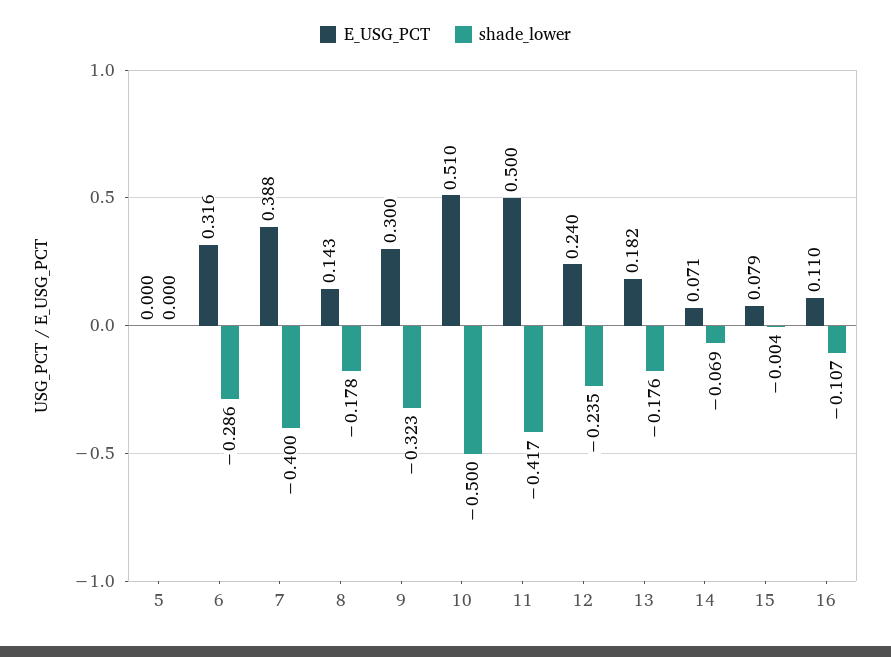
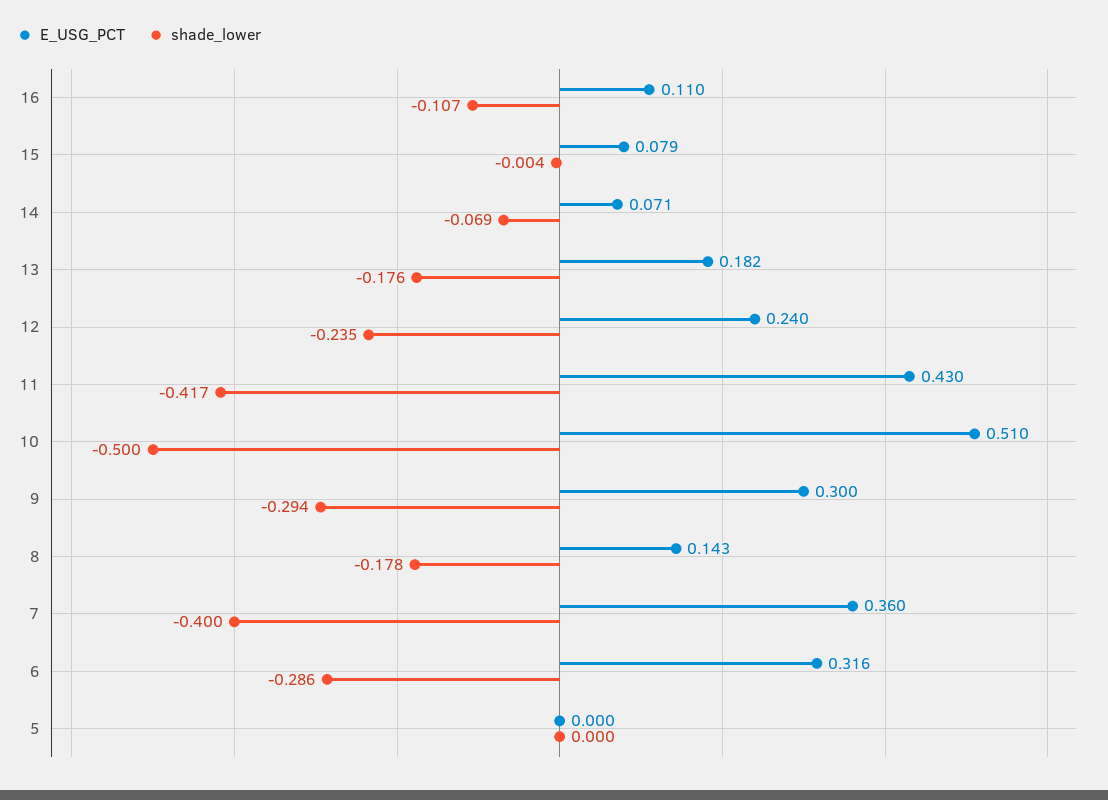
  {
    "E_USG_PCT": {
      "5": 0,
      "6": 0.316,
-     "7": 0.388,
+     "7": 0.36,
      "8": 0.143,
      "9": 0.3,
      "10": 0.51,
-     "11": 0.5,
+     "11": 0.43,
      "12": 0.24,
      "13": 0.182,
      "14": 0.071,
      "15": 0.079,
      "16": 0.11
    },
    "shade_lower": {
      "5": 0,
      "6": -0.286,
      "7": -0.4,
      "8": -0.178,
-     "9": -0.323,
+     "9": -0.294,
      "10": -0.5,
      "11": -0.417,
      "12": -0.235,
      "13": -0.176,
      "14": -0.069,
      "15": -0.004,
      "16": -0.107
    }
  }

